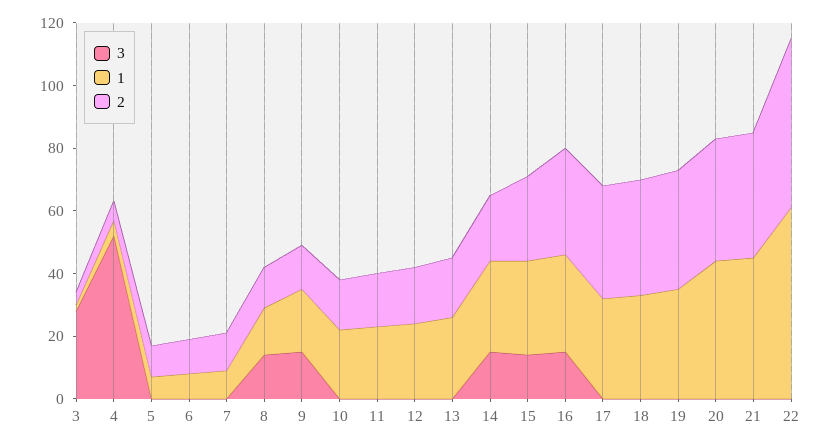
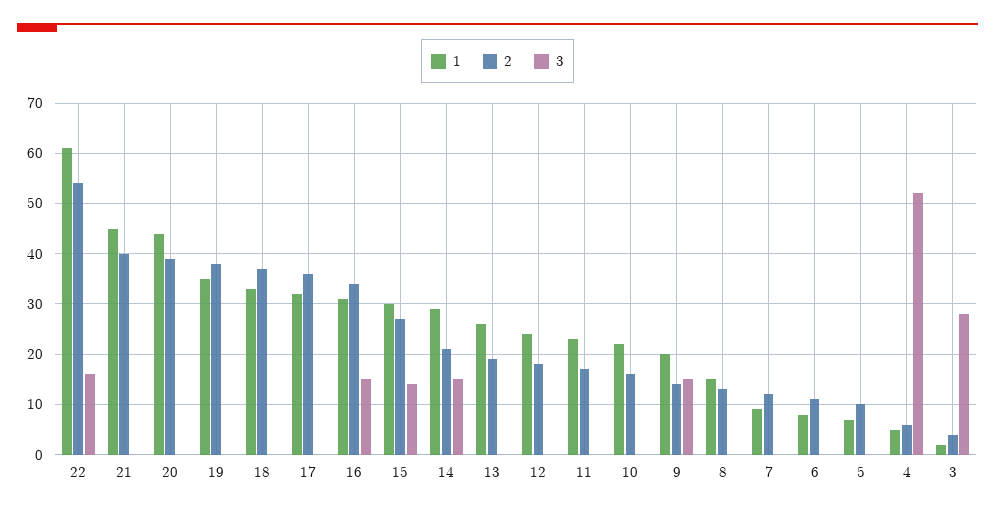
  {
    "3": {
      "3": 30,
      "4": 50,
      "5": 0,
      "6": 0,
      "7": 0,
-     "8": 15,
+     "8": 0,
      "9": 15,
      "10": 0,
      "11": 0,
      "12": 0,
      "13": 0,
      "14": 15,
      "15": 15,
      "16": 15,
      "17": 0,
      "18": 0,
      "19": 0,
      "20": 0,
      "21": 0,
-     "22": 0
+     "22": 15
    },
    "1": {
      "3": 0,
      "4": 5,
      "5": 5,
      "6": 10,
      "7": 10,
      "8": 15,
      "9": 20,
      "10": 20,
      "11": 25,
      "12": 25,
      "13": 25,
      "14": 30,
      "15": 30,
      "16": 30,
      "17": 30,
      "18": 35,
      "19": 35,
      "20": 45,
      "21": 45,
      "22": 60
    },
    "2": {
      "3": 5,
      "4": 5,
      "5": 10,
      "6": 10,
      "7": 10,
      "8": 15,
      "9": 15,
      "10": 15,
      "11": 15,
      "12": 20,
      "13": 20,
      "14": 20,
      "15": 25,
      "16": 35,
      "17": 35,
      "18": 35,
      "19": 40,
      "20": 40,
      "21": 40,
      "22": 55
    }
  }

